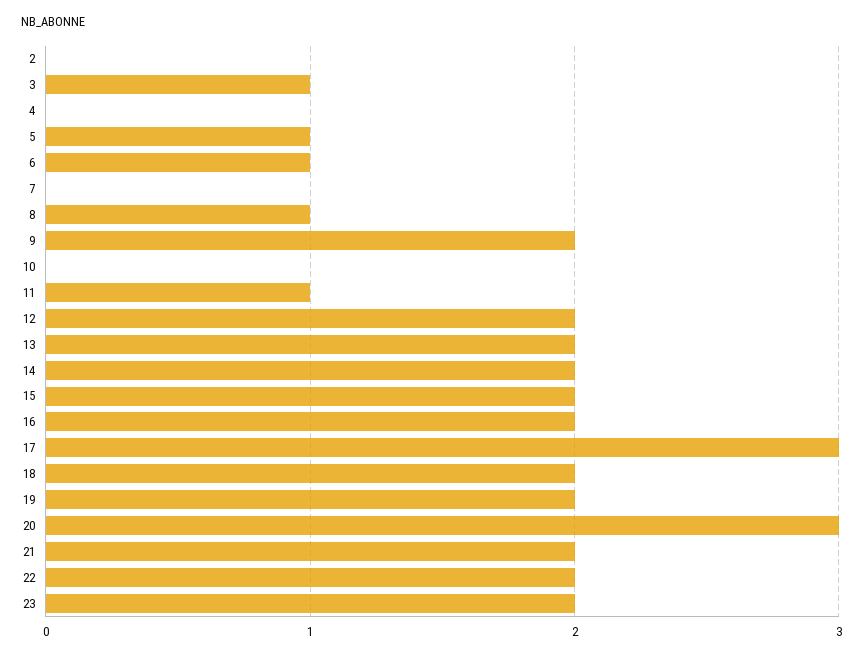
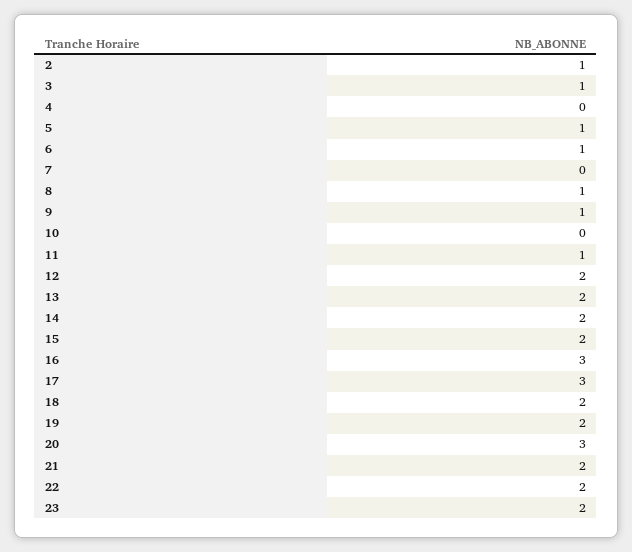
  {
-   "2": 0,
+   "2": 1,
    "3": 1,
    "4": 0,
    "5": 1,
    "6": 1,
    "7": 0,
    "8": 1,
-   "9": 2,
+   "9": 1,
    "10": 0,
    "11": 1,
    "12": 2,
    "13": 2,
    "14": 2,
    "15": 2,
-   "16": 2,
+   "16": 3,
    "17": 3,
    "18": 2,
    "19": 2,
    "20": 3,
    "21": 2,
    "22": 2,
    "23": 2
  }

